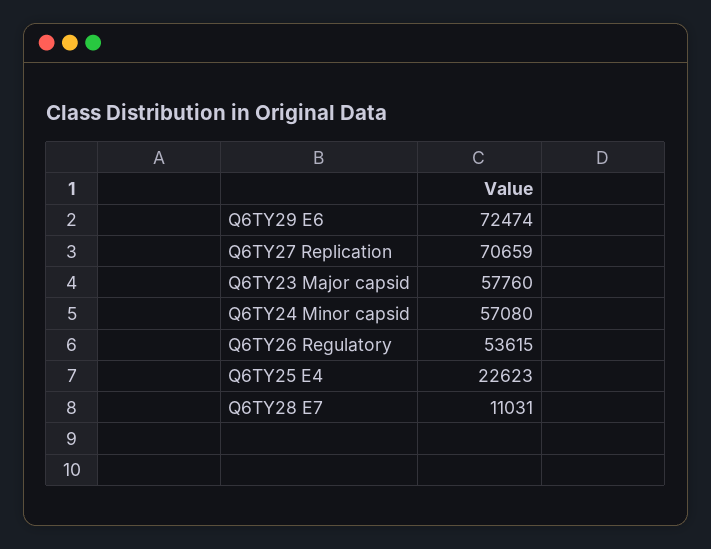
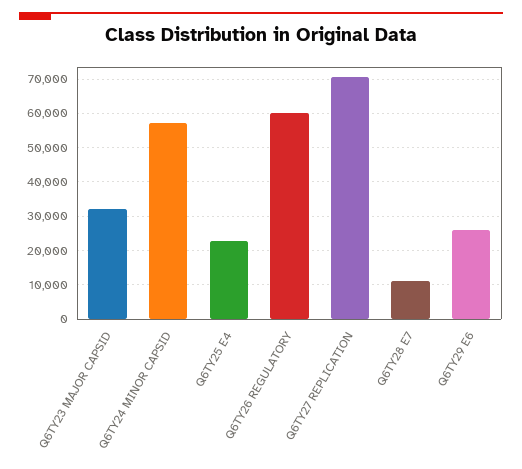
  {
-   "Q6TY29 E6": 72474,
+   "Q6TY29 E6": 26000,
    "Q6TY27 Replication": 70659,
-   "Q6TY23 Major capsid": 57760,
+   "Q6TY23 Major capsid": 32000,
    "Q6TY24 Minor capsid": 57080,
-   "Q6TY26 Regulatory": 53615,
+   "Q6TY26 Regulatory": 60000,
    "Q6TY25 E4": 22623,
    "Q6TY28 E7": 11031
  }

